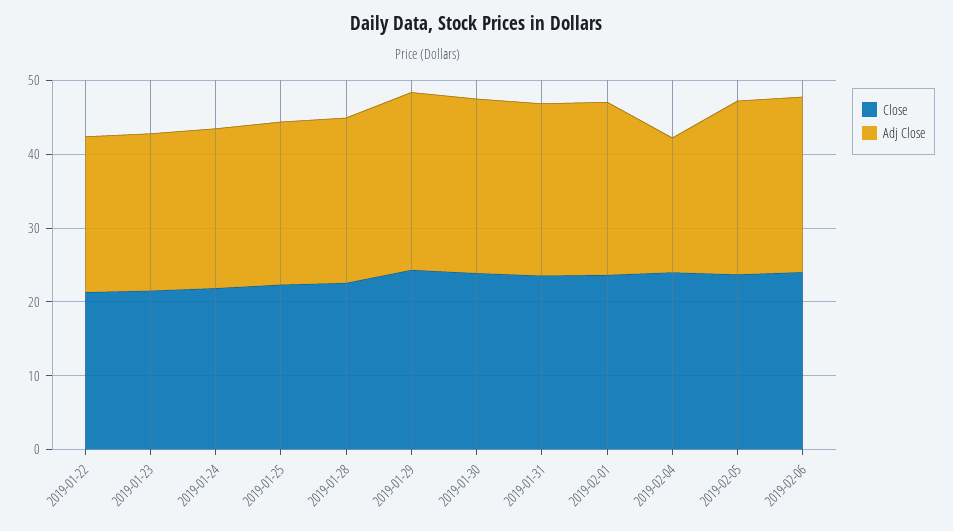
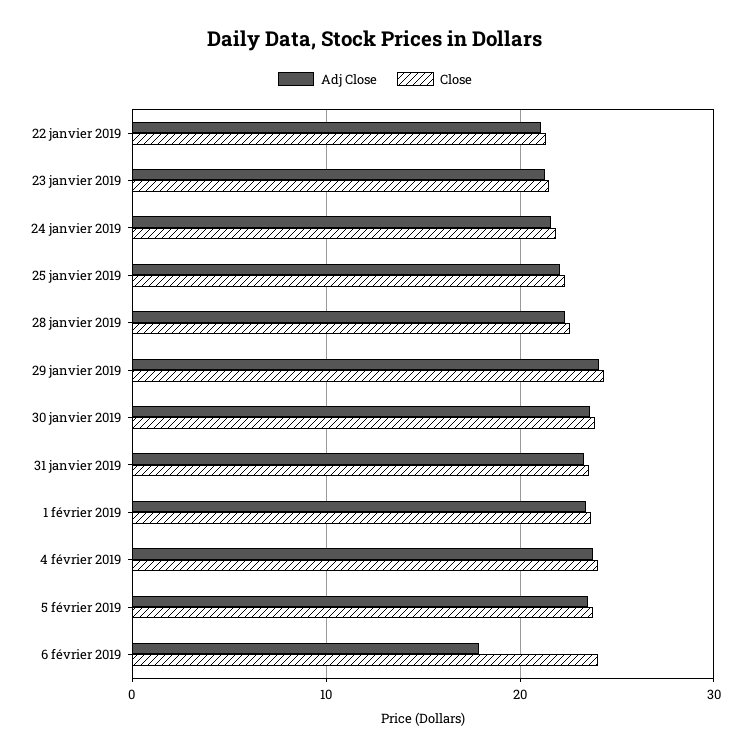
  {
    "Close": {
      "2019-01-22": 21,
      "2019-01-23": 22,
      "2019-01-24": 22,
      "2019-01-25": 22,
      "2019-01-28": 23,
      "2019-01-29": 24,
      "2019-01-30": 24,
      "2019-01-31": 24,
      "2019-02-01": 24,
      "2019-02-04": 24,
      "2019-02-05": 24,
      "2019-02-06": 24
    },
    "Adj Close": {
      "2019-01-22": 21,
      "2019-01-23": 21,
      "2019-01-24": 22,
      "2019-01-25": 22,
      "2019-01-28": 22,
      "2019-01-29": 24,
      "2019-01-30": 24,
      "2019-01-31": 23,
      "2019-02-01": 23,
-     "2019-02-04": 18,
+     "2019-02-04": 24,
      "2019-02-05": 23,
-     "2019-02-06": 24
+     "2019-02-06": 18
    }
  }

